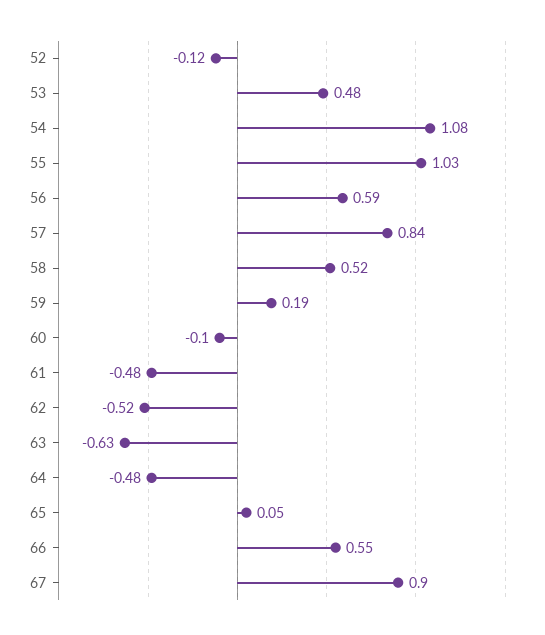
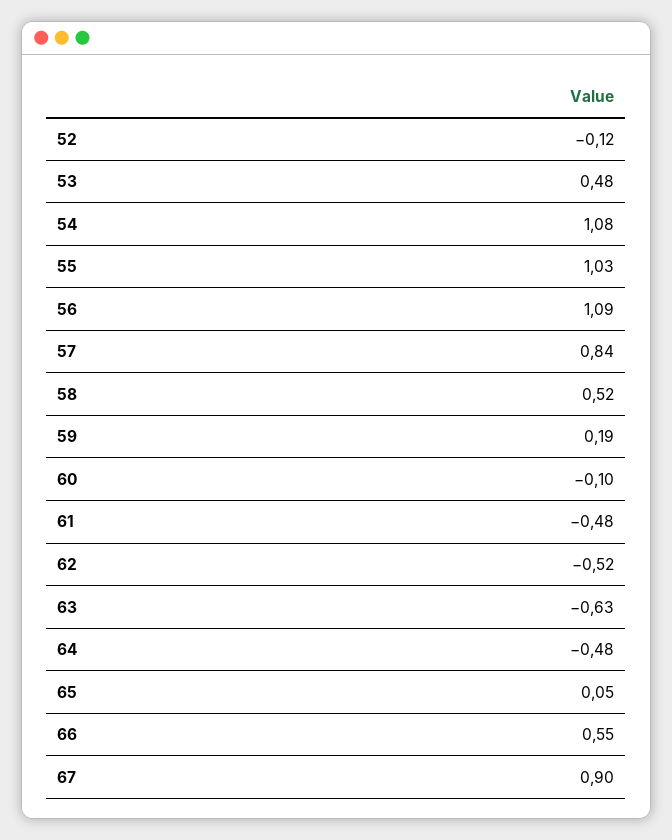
  {
    "52": -0.12,
    "53": 0.48,
    "54": 1.08,
    "55": 1.03,
-   "56": 0.59,
+   "56": 1.09,
    "57": 0.84,
    "58": 0.52,
    "59": 0.19,
    "60": -0.1,
    "61": -0.48,
    "62": -0.52,
    "63": -0.63,
    "64": -0.48,
    "65": 0.05,
    "66": 0.55,
    "67": 0.9
  }

